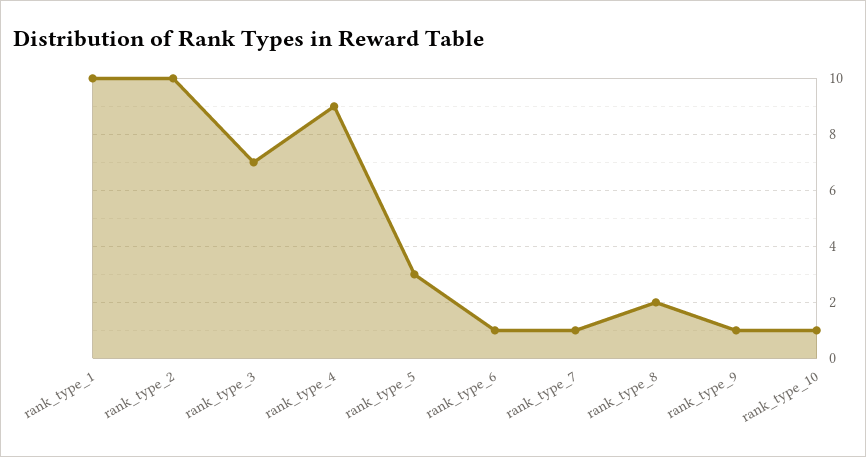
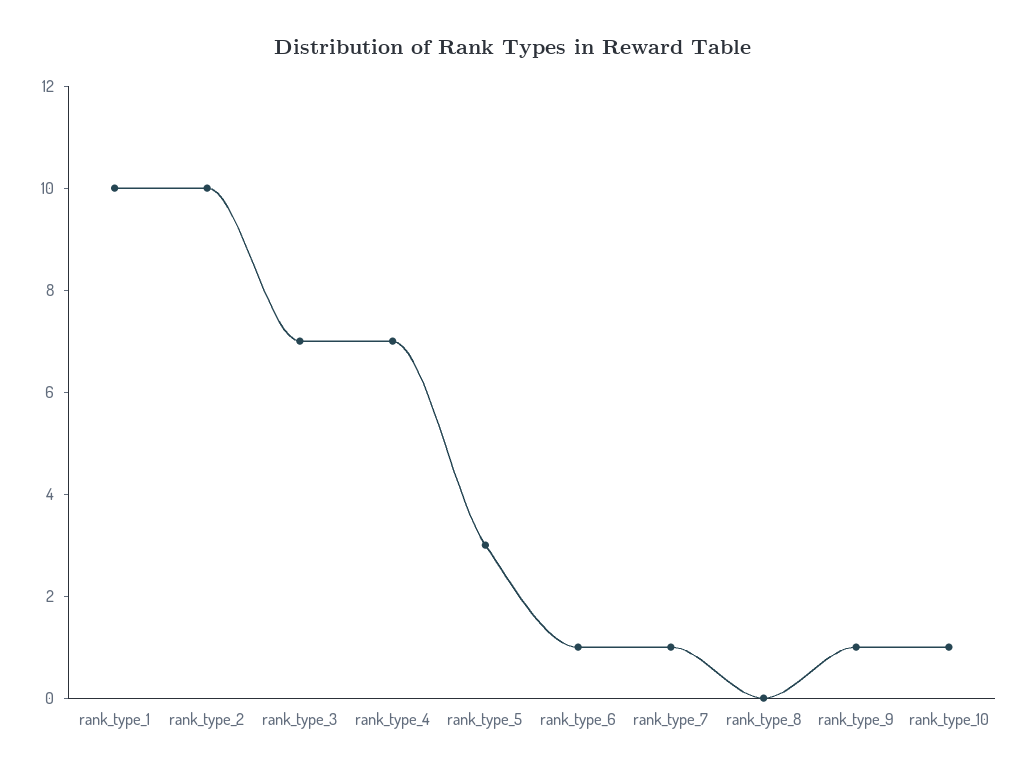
  {
    "rank_type_1": 10,
    "rank_type_2": 10,
    "rank_type_3": 7,
-   "rank_type_4": 9,
+   "rank_type_4": 7,
    "rank_type_5": 3,
    "rank_type_6": 1,
    "rank_type_7": 1,
-   "rank_type_8": 2,
+   "rank_type_8": 0,
    "rank_type_9": 1,
    "rank_type_10": 1
  }

